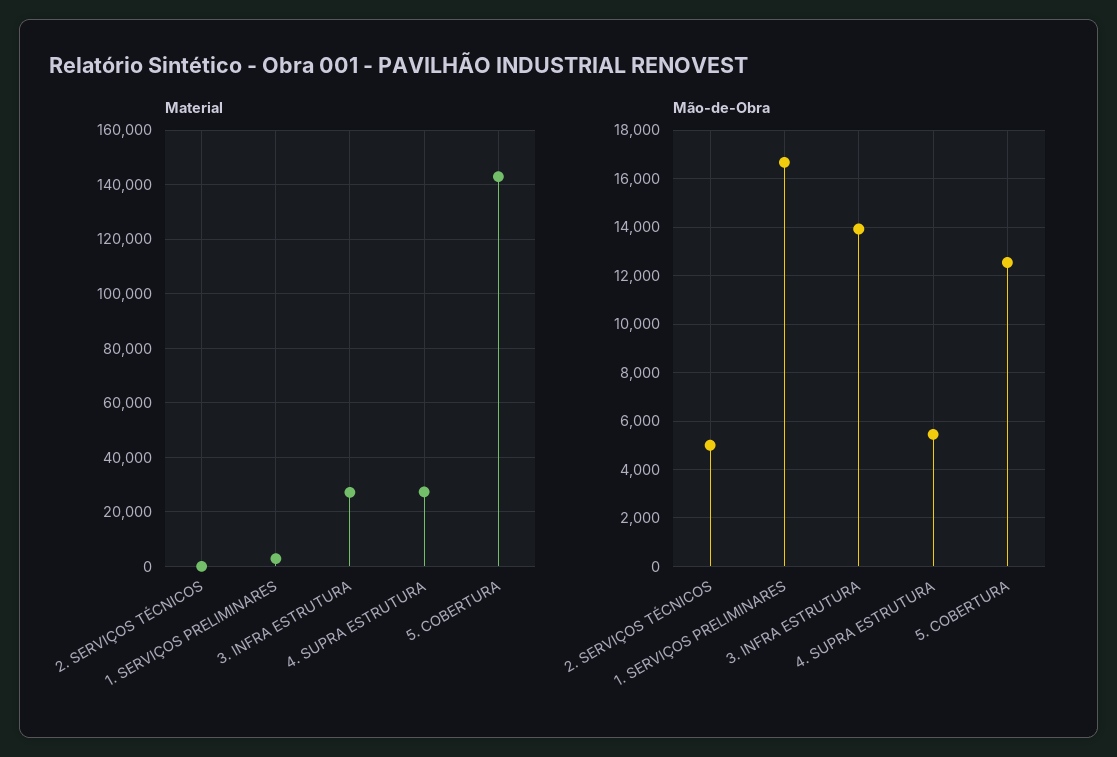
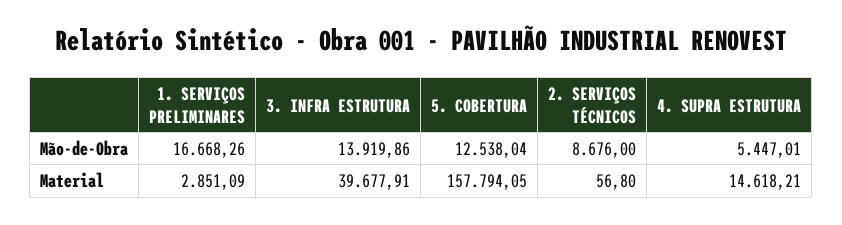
  {
    "Material": {
      "2. SERVIÇOS TÉCNICOS": 56.8,
      "1. SERVIÇOS PRELIMINARES": 2851.09,
-     "3. INFRA ESTRUTURA": 27500,
+     "3. INFRA ESTRUTURA": 39677.91,
-     "4. SUPRA ESTRUTURA": 27500,
+     "4. SUPRA ESTRUTURA": 14618.21,
-     "5. COBERTURA": 142500
+     "5. COBERTURA": 157794.05
    },
    "Mão-de-Obra": {
-     "2. SERVIÇOS TÉCNICOS": 5000,
+     "2. SERVIÇOS TÉCNICOS": 8676,
      "1. SERVIÇOS PRELIMINARES": 16668.26,
      "3. INFRA ESTRUTURA": 13919.86,
      "4. SUPRA ESTRUTURA": 5447.01,
      "5. COBERTURA": 12538.04
    }
  }

